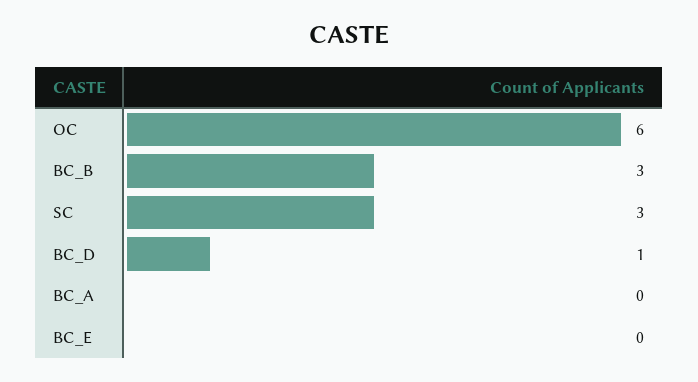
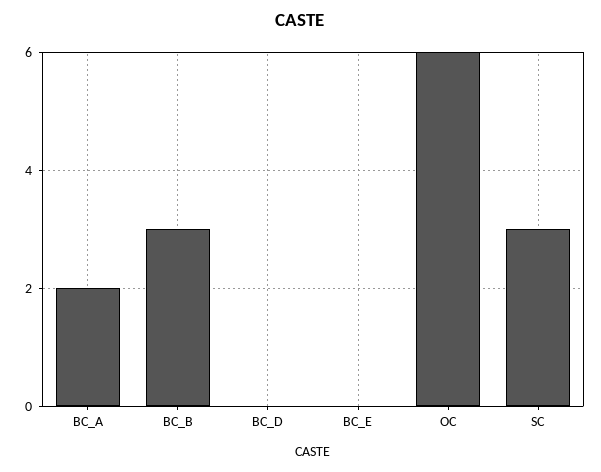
  {
    "OC": 6,
    "BC_B": 3,
    "SC": 3,
-   "BC_D": 1,
+   "BC_D": 0,
-   "BC_A": 0,
+   "BC_A": 2,
    "BC_E": 0
  }

